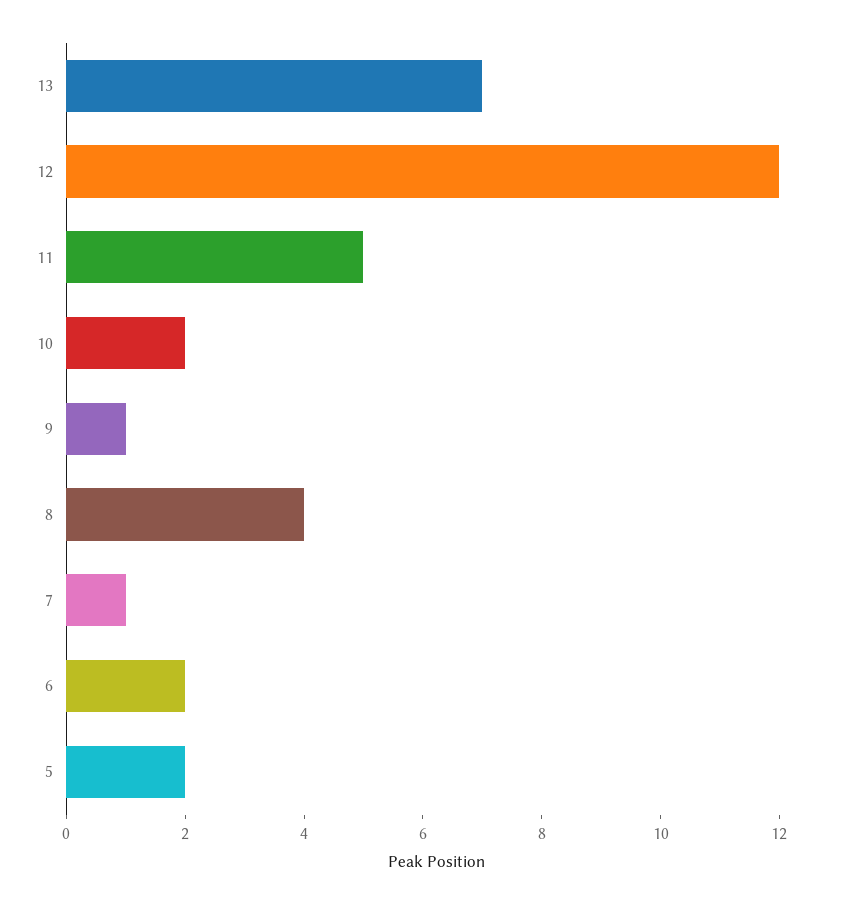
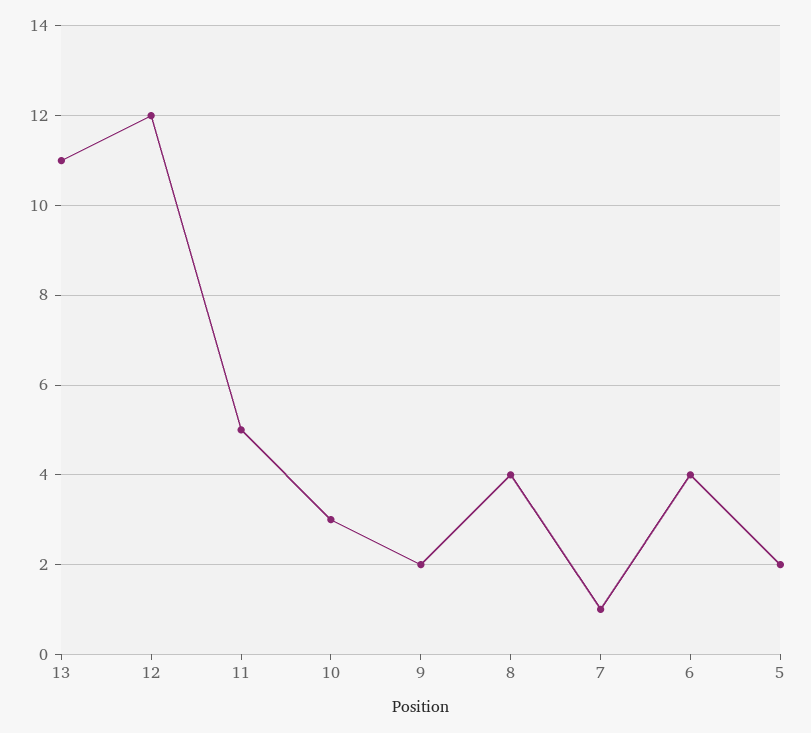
  {
-   "13": 7,
+   "13": 11,
    "12": 12,
    "11": 5,
-   "10": 2,
+   "10": 3,
-   "9": 1,
+   "9": 2,
    "8": 4,
    "7": 1,
-   "6": 2,
+   "6": 4,
    "5": 2
  }

